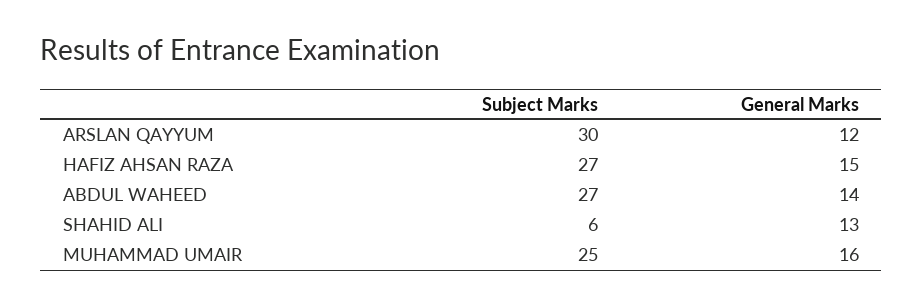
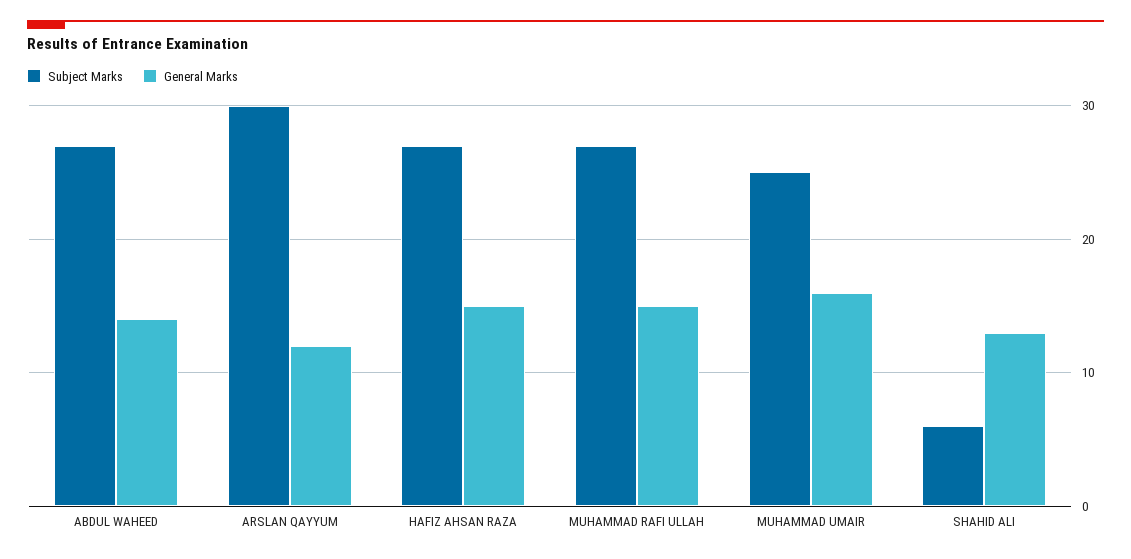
  {
    "Subject Marks": {
      "ARSLAN QAYYUM": 30,
      "HAFIZ AHSAN RAZA": 27,
      "ABDUL WAHEED": 27,
      "SHAHID ALI": 6,
-     "MUHAMMAD UMAIR": 25
+     "MUHAMMAD UMAIR": 25,
+     "MUHAMMAD RAFI ULLAH": 27
    },
    "General Marks": {
      "ARSLAN QAYYUM": 12,
      "HAFIZ AHSAN RAZA": 15,
      "ABDUL WAHEED": 14,
      "SHAHID ALI": 13,
-     "MUHAMMAD UMAIR": 16
+     "MUHAMMAD UMAIR": 16,
+     "MUHAMMAD RAFI ULLAH": 15
    }
  }

